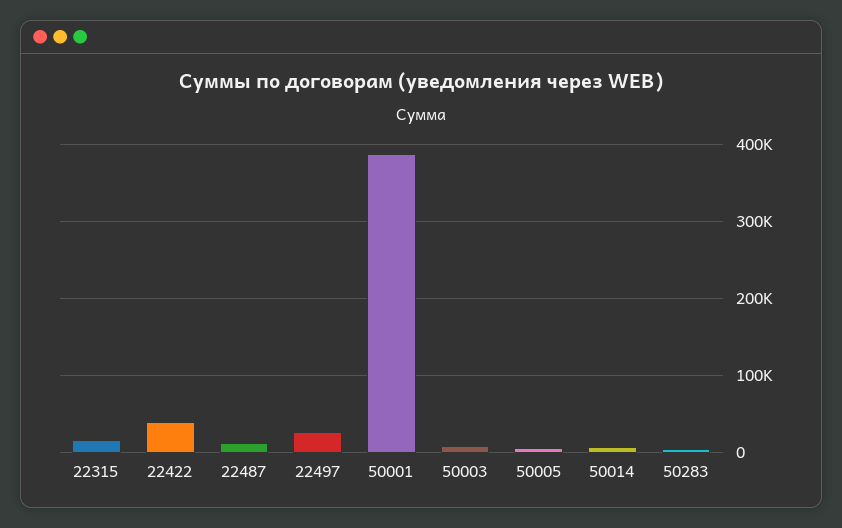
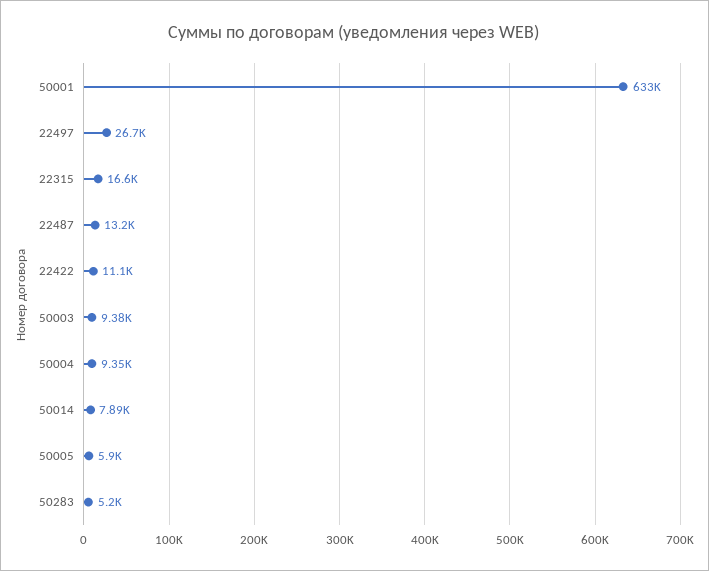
  {
    "22315": 16600,
-   "22422": 40000,
+   "22422": 11100,
    "22487": 13200,
    "22497": 26700,
-   "50001": 390000,
+   "50001": 633000,
    "50003": 9380,
    "50005": 5900,
    "50014": 7890,
-   "50283": 5200
+   "50283": 5200,
+   "50004": 9350
  }

